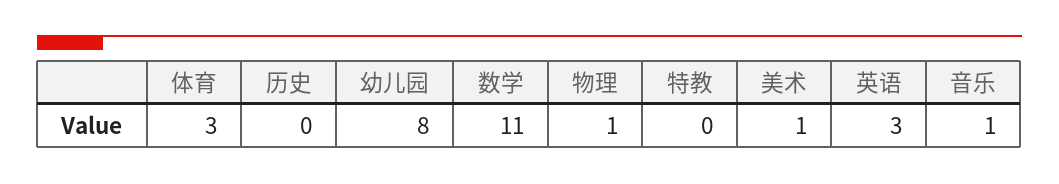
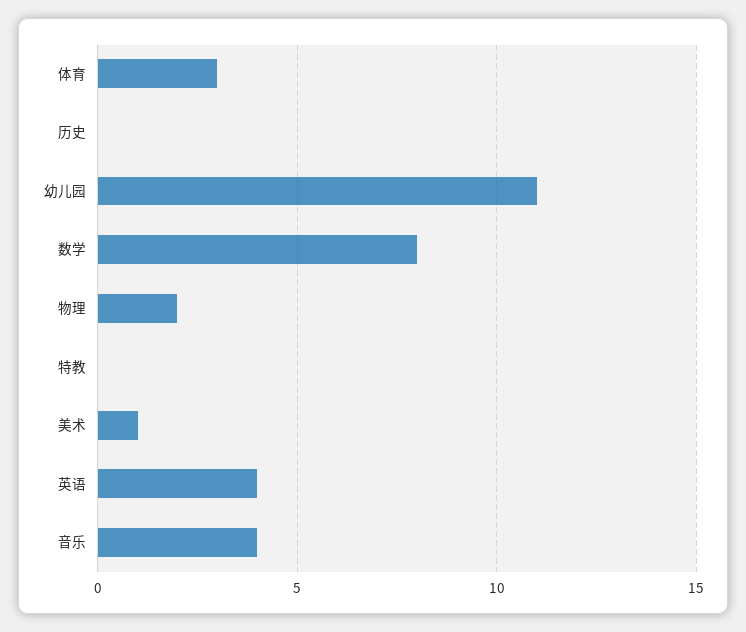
  {
    "体育": 3,
    "历史": 0,
-   "幼儿园": 8,
+   "幼儿园": 11,
-   "数学": 11,
+   "数学": 8,
-   "物理": 1,
+   "物理": 2,
    "特教": 0,
    "美术": 1,
-   "英语": 3,
+   "英语": 4,
-   "音乐": 1
+   "音乐": 4
  }

